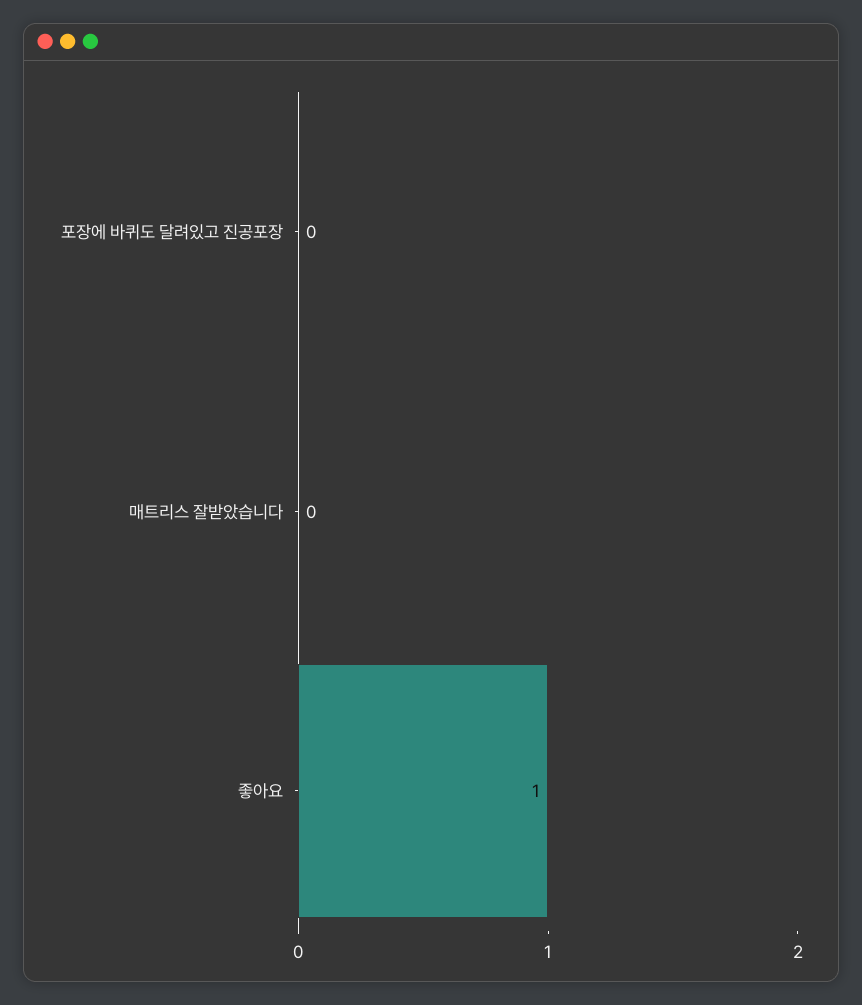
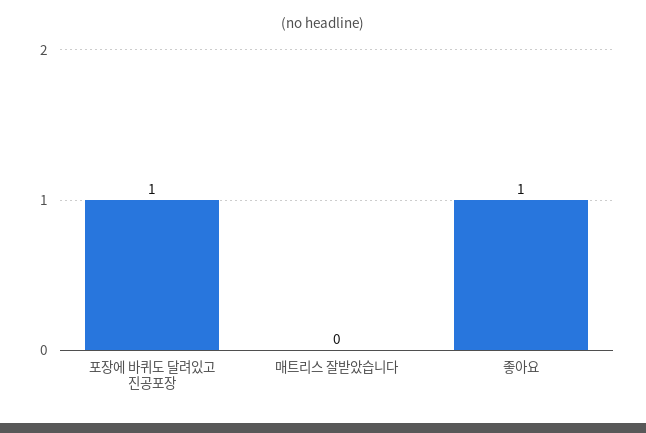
  {
-   "포장에 바퀴도 달려있고 진공포장": 0,
+   "포장에 바퀴도 달려있고 진공포장": 1,
    "매트리스 잘받았습니다": 0,
    "좋아요": 1
  }

